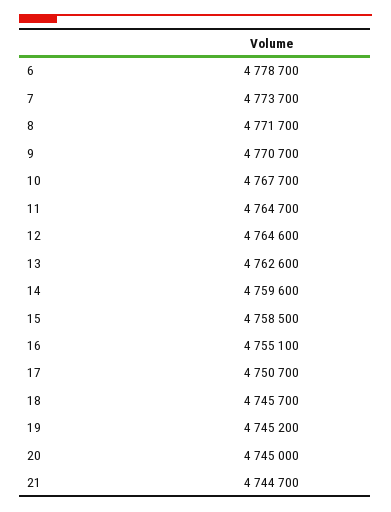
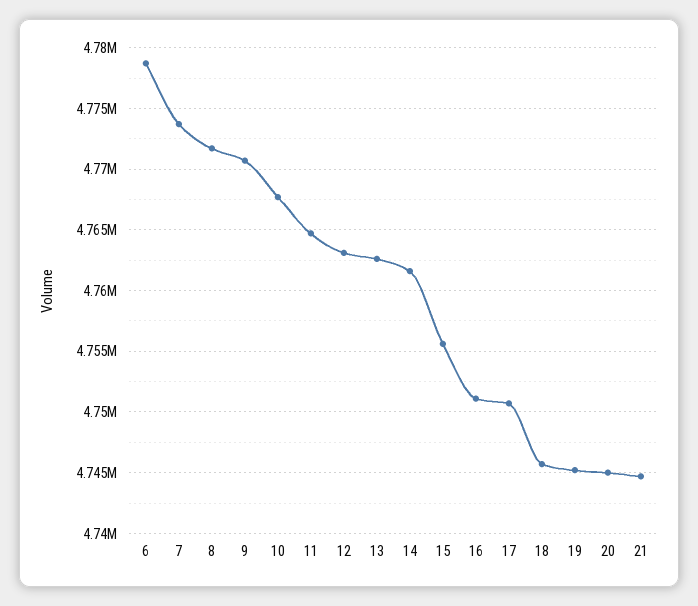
  {
    "6": 4778700,
    "7": 4773700,
    "8": 4771700,
    "9": 4770700,
    "10": 4767700,
    "11": 4764700,
-   "12": 4764600,
+   "12": 4763000,
    "13": 4762600,
-   "14": 4759600,
+   "14": 4761500,
-   "15": 4758500,
+   "15": 4755500,
-   "16": 4755100,
+   "16": 4751000,
    "17": 4750700,
    "18": 4745700,
    "19": 4745200,
    "20": 4745000,
    "21": 4744700
  }

